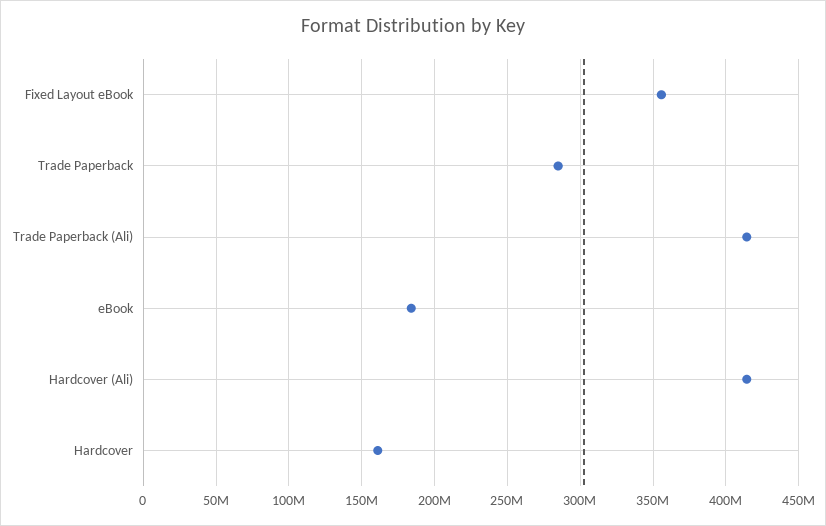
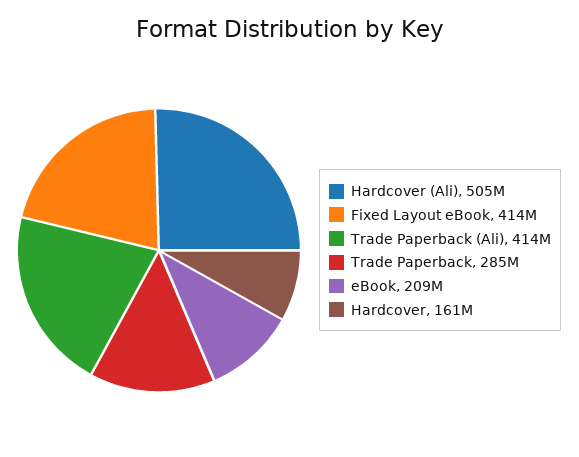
  {
-   "Fixed Layout eBook": 355000000,
+   "Fixed Layout eBook": 414000000,
    "Trade Paperback": 285000000,
    "Trade Paperback (Ali)": 414000000,
-   "eBook": 185000000,
+   "eBook": 209000000,
-   "Hardcover (Ali)": 415000000,
+   "Hardcover (Ali)": 505000000,
    "Hardcover": 161000000
  }

